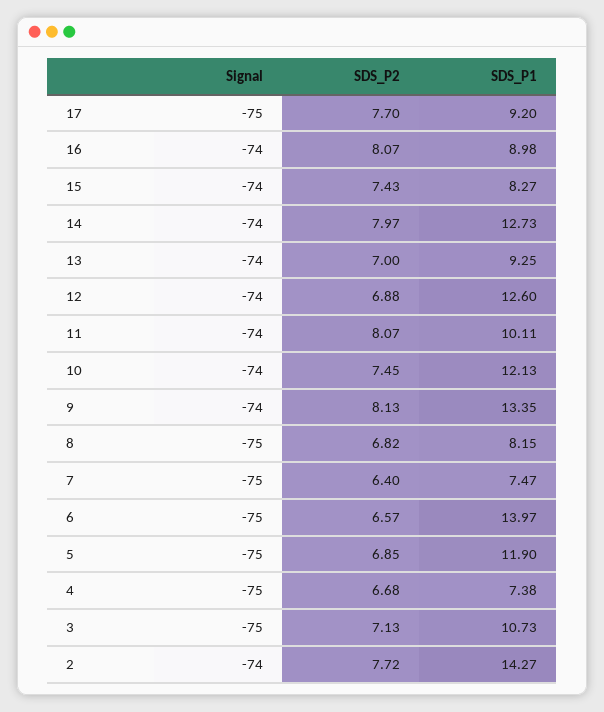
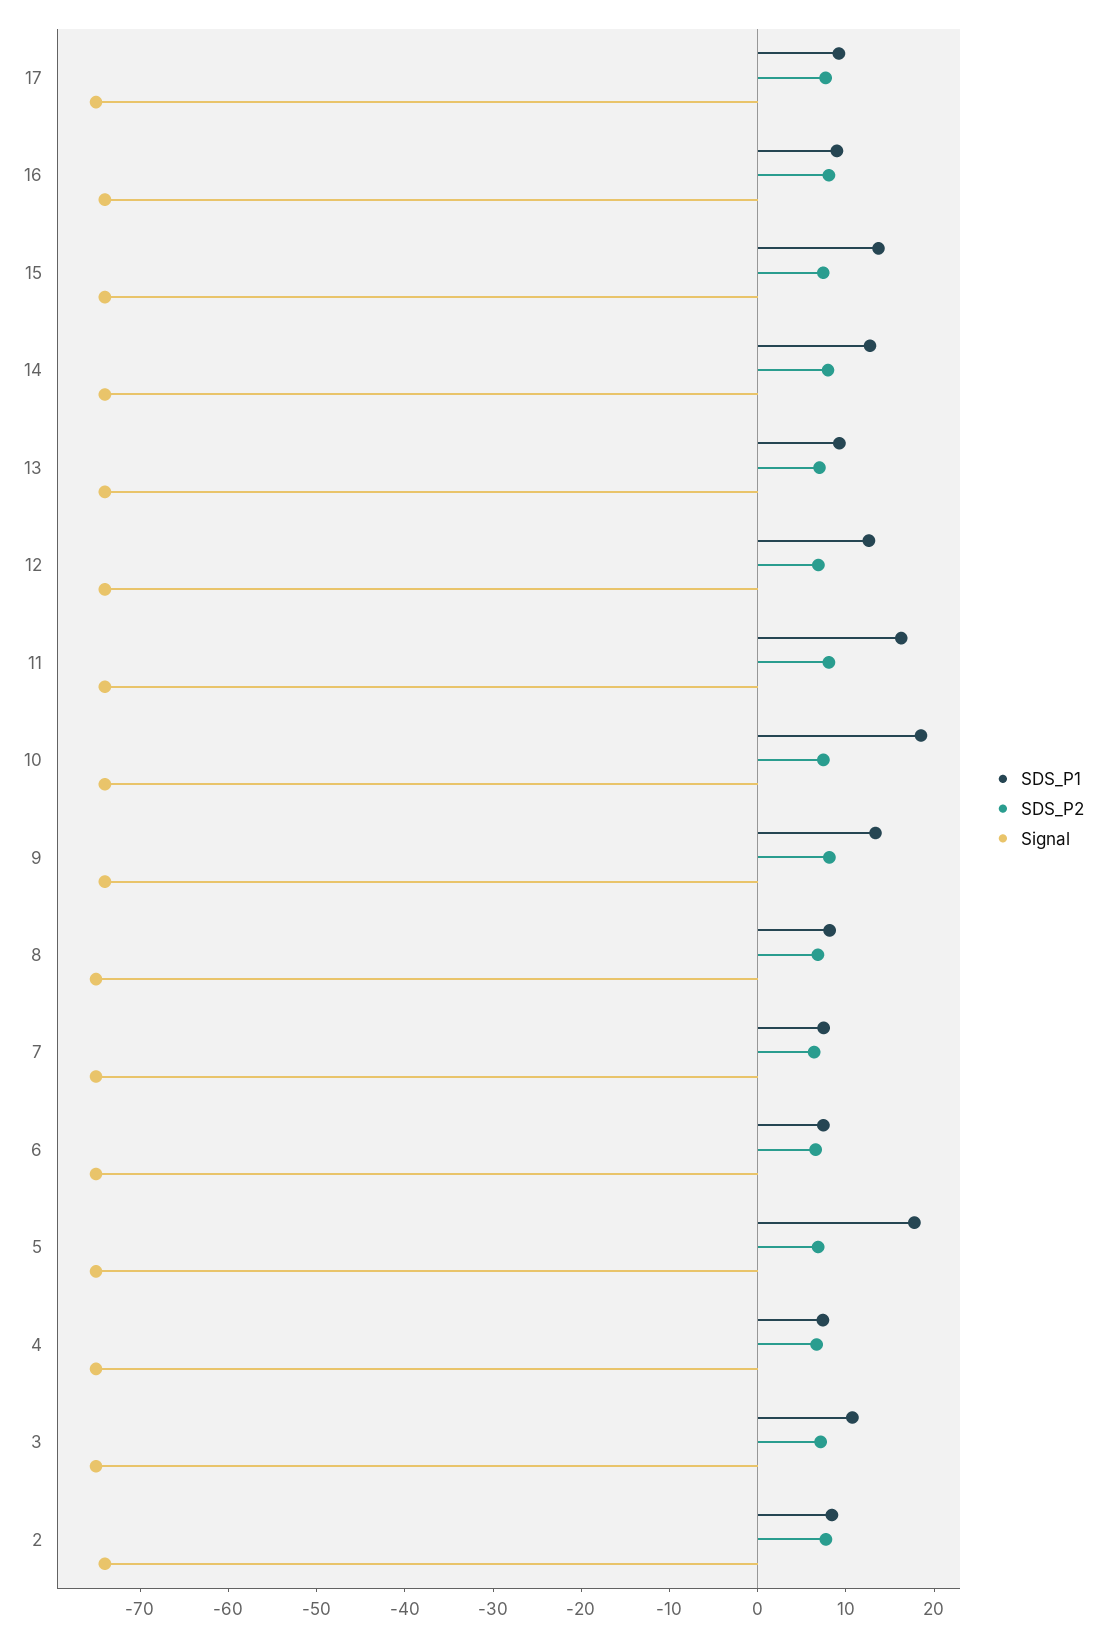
  {
    "Signal": {
      "17": -75,
      "16": -74,
      "15": -74,
      "14": -74,
      "13": -74,
      "12": -74,
      "11": -74,
      "10": -74,
      "9": -74,
      "8": -75,
      "7": -75,
      "6": -75,
      "5": -75,
      "4": -75,
      "3": -75,
      "2": -74
    },
    "SDS_P2": {
      "17": 7.7,
      "16": 8.07,
      "15": 7.43,
      "14": 7.97,
      "13": 7,
      "12": 6.88,
      "11": 8.07,
      "10": 7.45,
      "9": 8.13,
      "8": 6.82,
      "7": 6.4,
      "6": 6.57,
      "5": 6.85,
      "4": 6.68,
      "3": 7.13,
      "2": 7.72
    },
    "SDS_P1": {
      "17": 9.2,
      "16": 8.98,
-     "15": 8.27,
+     "15": 14,
      "14": 12.73,
      "13": 9.25,
      "12": 12.6,
-     "11": 10.11,
+     "11": 16,
-     "10": 12.13,
+     "10": 18,
      "9": 13.35,
      "8": 8.15,
      "7": 7.47,
-     "6": 13.97,
+     "6": 8,
-     "5": 11.9,
+     "5": 18,
      "4": 7.38,
      "3": 10.73,
-     "2": 14.27
+     "2": 8
    }
  }

